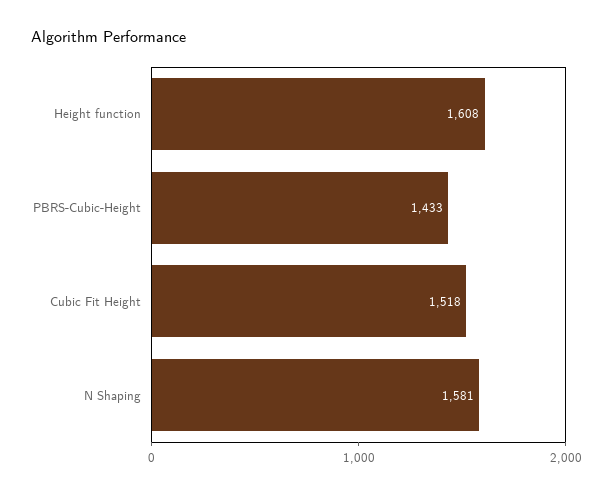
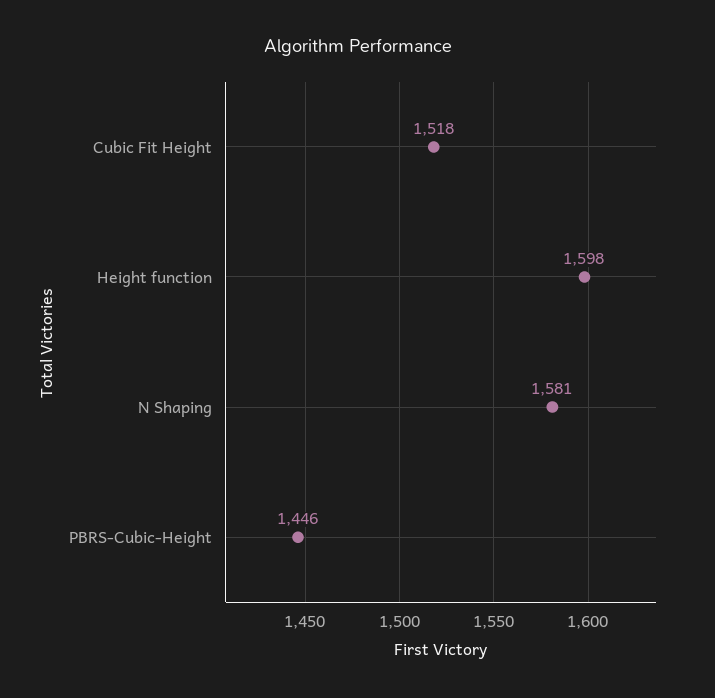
  {
-   "Height function": 1608,
+   "Height function": 1598,
-   "PBRS-Cubic-Height": 1433,
+   "PBRS-Cubic-Height": 1446,
    "Cubic Fit Height": 1518,
    "N Shaping": 1581
  }

